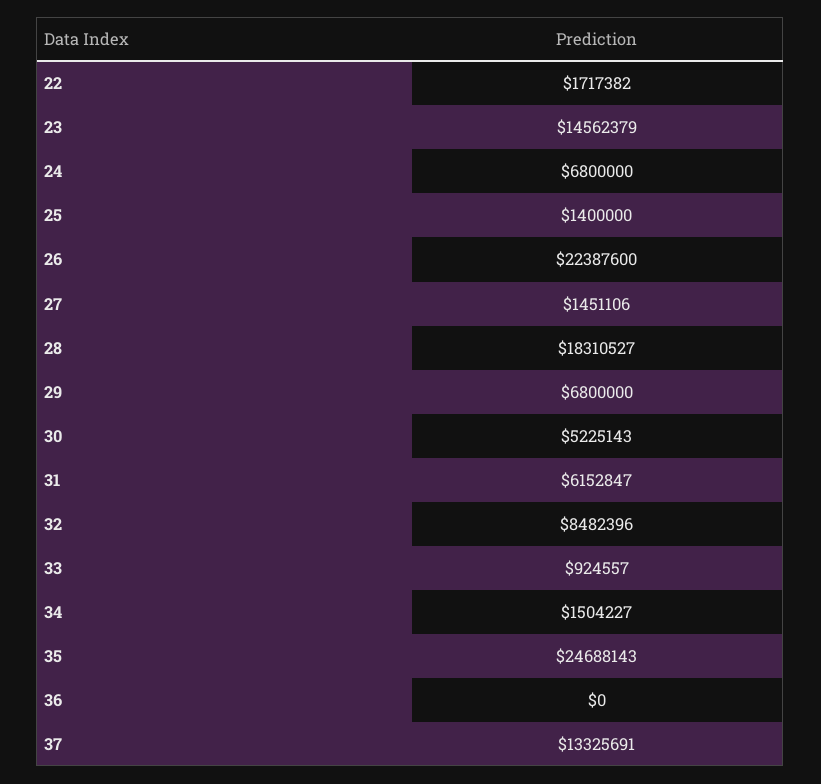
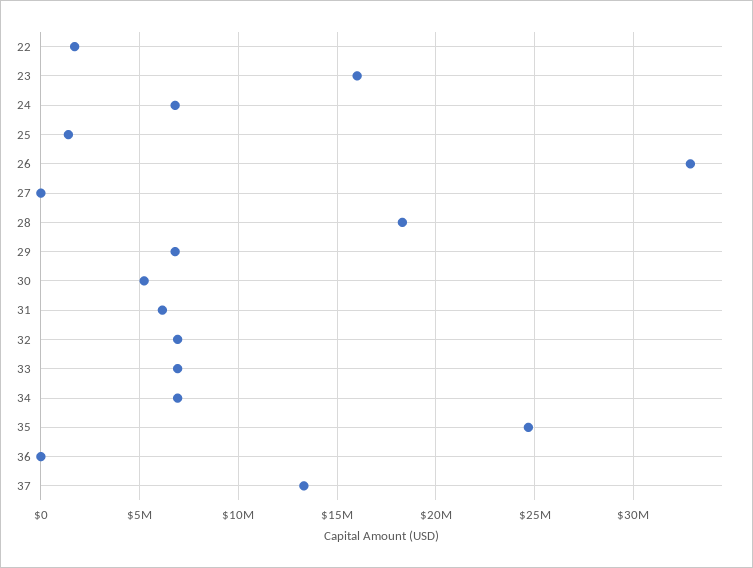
  {
    "22": 1717382,
-   "23": 14562379,
+   "23": 16000000,
    "24": 6800000,
    "25": 1400000,
-   "26": 22387600,
+   "26": 33000000,
-   "27": 1451106,
+   "27": 0,
    "28": 18310527,
    "29": 6800000,
    "30": 5225143,
    "31": 6152847,
-   "32": 8482396,
+   "32": 7000000,
-   "33": 924557,
+   "33": 7000000,
-   "34": 1504227,
+   "34": 7000000,
    "35": 24688143,
    "36": 0,
    "37": 13325691
  }

